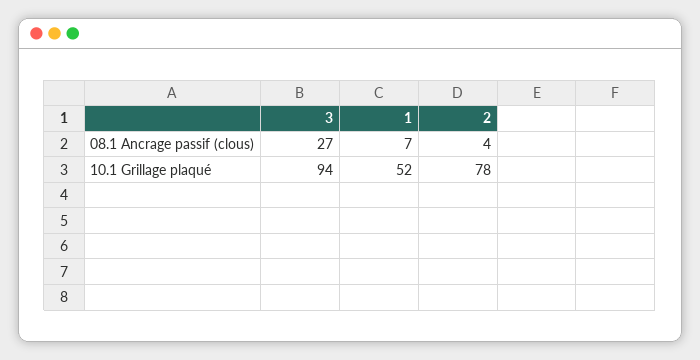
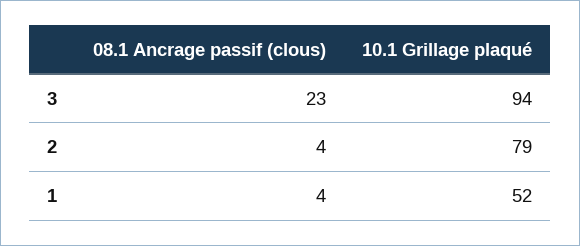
  {
    "3": {
-     "08.1 Ancrage passif (clous)": 27,
+     "08.1 Ancrage passif (clous)": 23,
      "10.1 Grillage plaqué": 94
    },
    "1": {
-     "08.1 Ancrage passif (clous)": 7,
+     "08.1 Ancrage passif (clous)": 4,
      "10.1 Grillage plaqué": 52
    },
    "2": {
      "08.1 Ancrage passif (clous)": 4,
-     "10.1 Grillage plaqué": 78
+     "10.1 Grillage plaqué": 79
    }
  }

